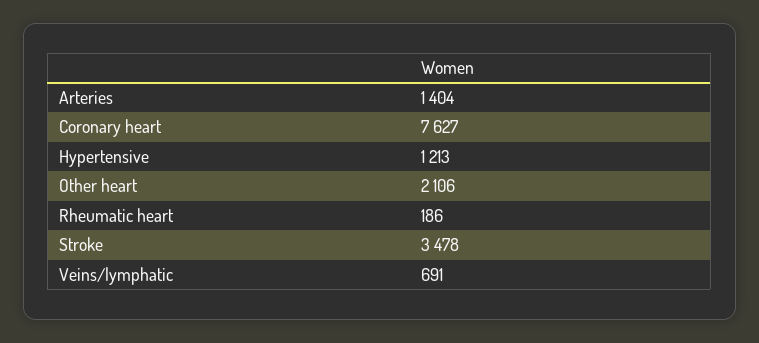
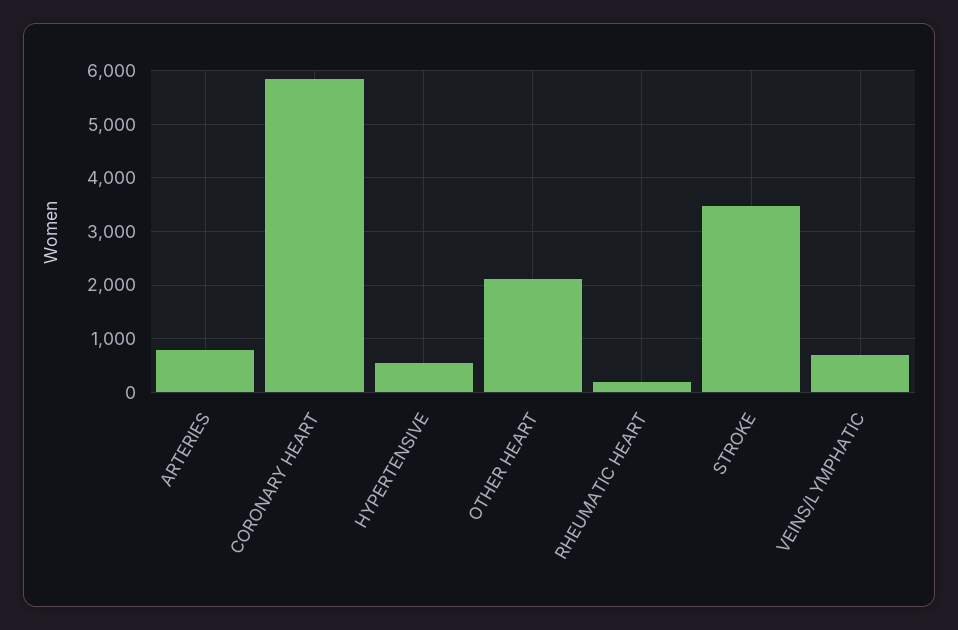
  {
-   "Arteries": 1404,
+   "Arteries": 800,
-   "Coronary heart": 7627,
+   "Coronary heart": 5800,
-   "Hypertensive": 1213,
+   "Hypertensive": 600,
    "Other heart": 2106,
    "Rheumatic heart": 186,
    "Stroke": 3478,
    "Veins/lymphatic": 691
  }

